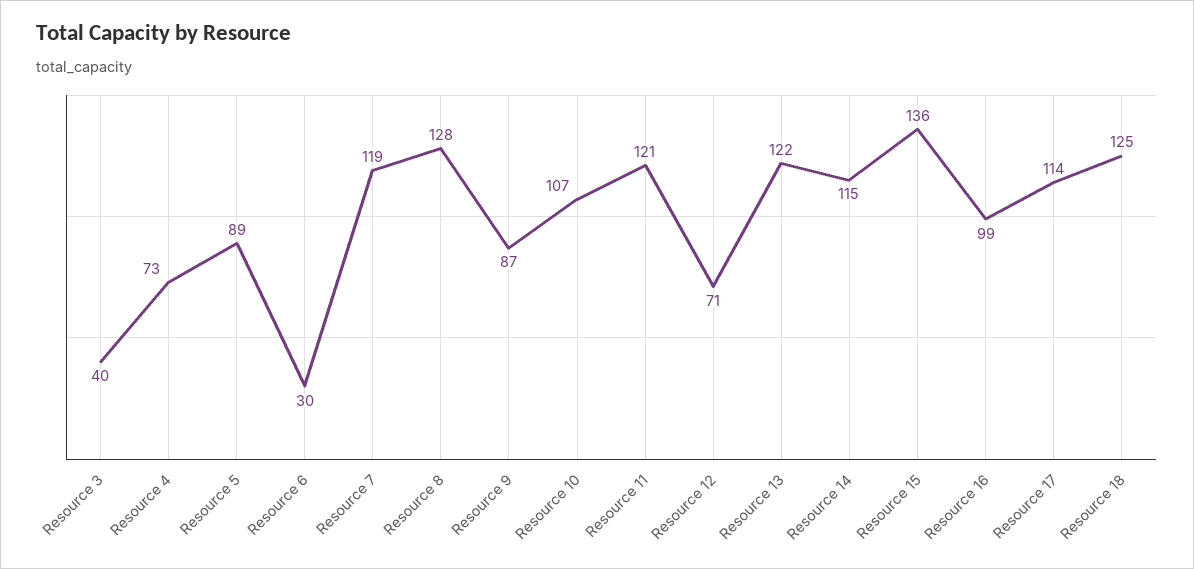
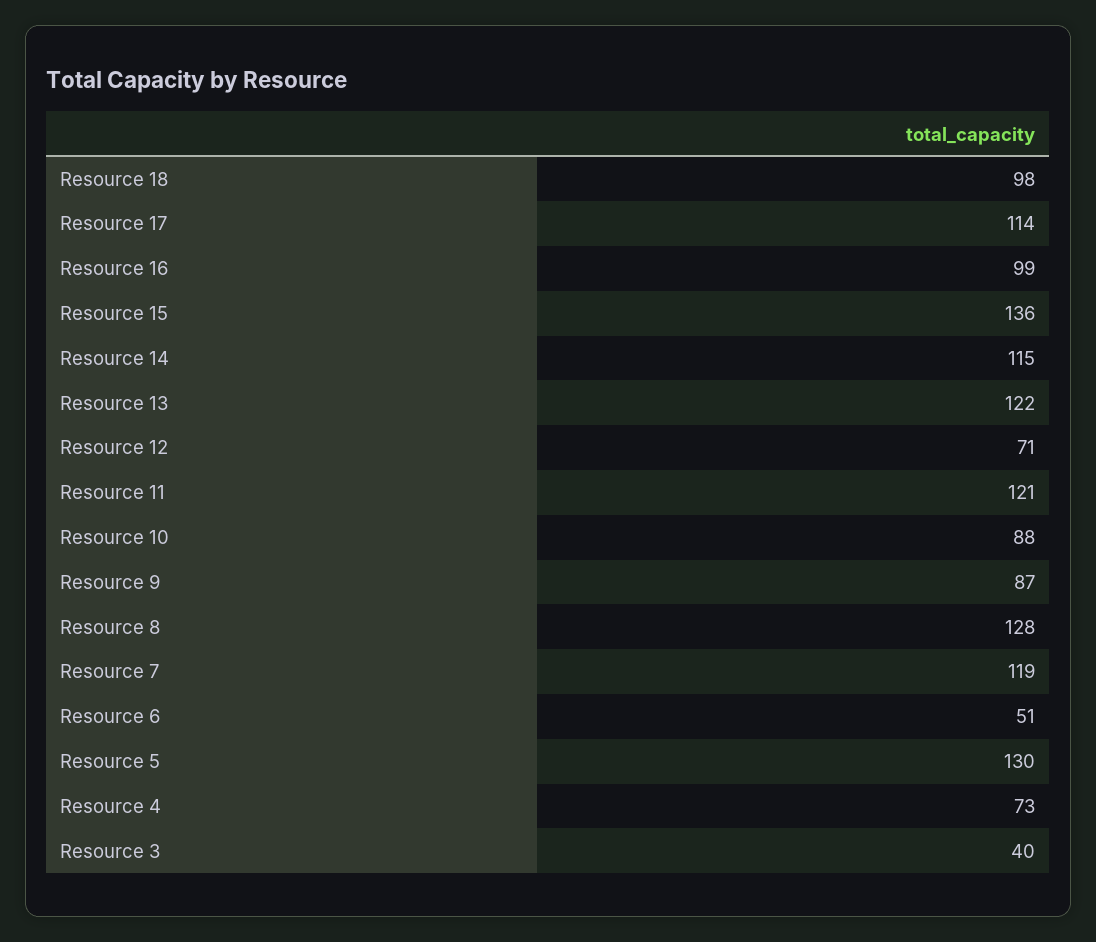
  {
    "Resource 3": 40,
    "Resource 4": 73,
-   "Resource 5": 89,
+   "Resource 5": 130,
-   "Resource 6": 30,
+   "Resource 6": 51,
    "Resource 7": 119,
    "Resource 8": 128,
    "Resource 9": 87,
-   "Resource 10": 107,
+   "Resource 10": 88,
    "Resource 11": 121,
    "Resource 12": 71,
    "Resource 13": 122,
    "Resource 14": 115,
    "Resource 15": 136,
    "Resource 16": 99,
    "Resource 17": 114,
-   "Resource 18": 125
+   "Resource 18": 98
  }

